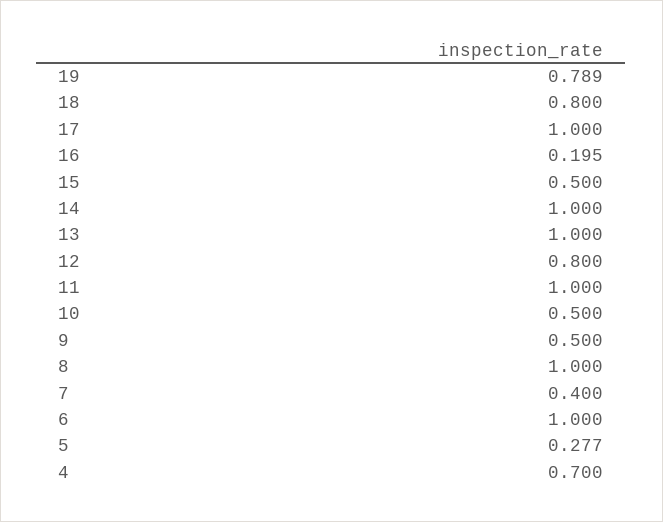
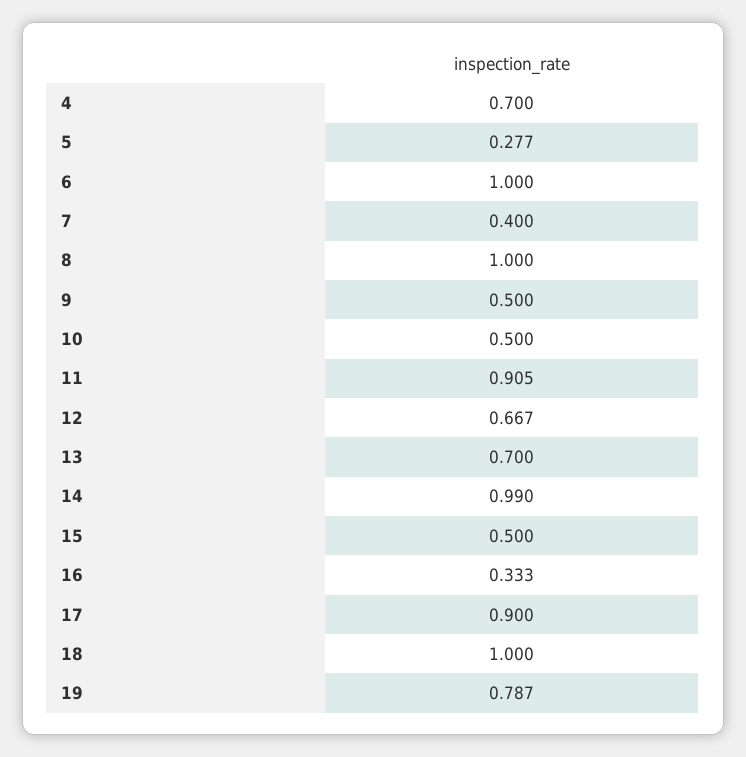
  {
-   "19": 0.789,
+   "19": 0.787,
-   "18": 0.8,
+   "18": 1,
-   "17": 1,
+   "17": 0.9,
-   "16": 0.195,
+   "16": 0.333,
    "15": 0.5,
-   "14": 1,
+   "14": 0.99,
-   "13": 1,
+   "13": 0.7,
-   "12": 0.8,
+   "12": 0.667,
-   "11": 1,
+   "11": 0.905,
    "10": 0.5,
    "9": 0.5,
    "8": 1,
    "7": 0.4,
    "6": 1,
    "5": 0.277,
    "4": 0.7
  }

